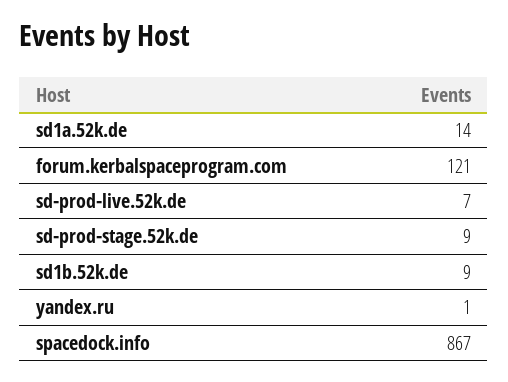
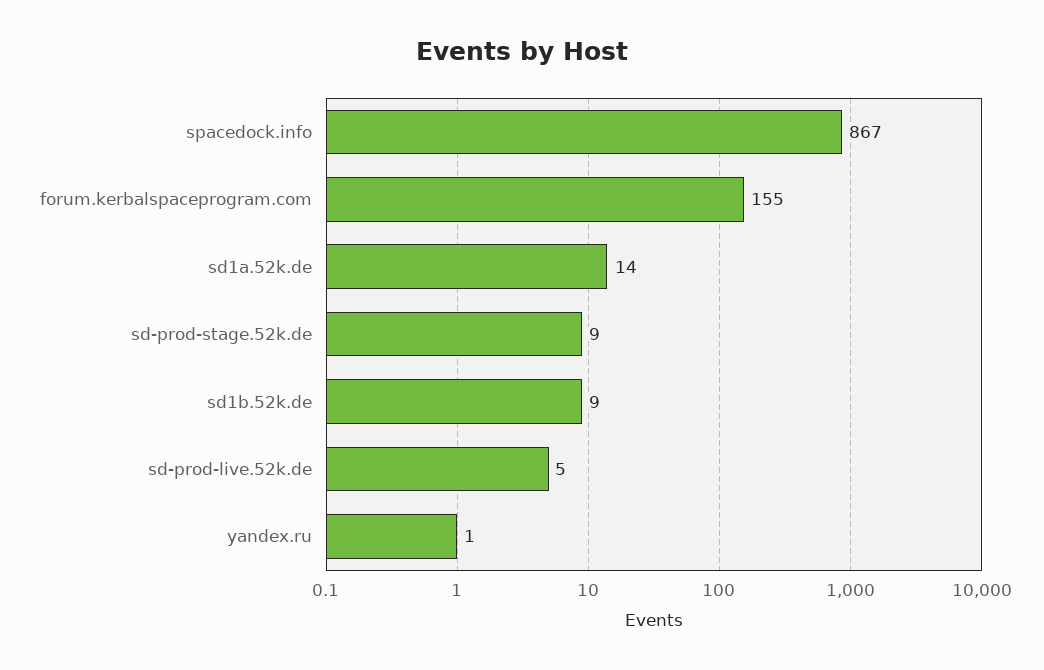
  {
    "sd1a.52k.de": 14,
-   "forum.kerbalspaceprogram.com": 121,
+   "forum.kerbalspaceprogram.com": 155,
-   "sd-prod-live.52k.de": 7,
+   "sd-prod-live.52k.de": 5,
    "sd-prod-stage.52k.de": 9,
    "sd1b.52k.de": 9,
    "yandex.ru": 1,
    "spacedock.info": 867
  }

